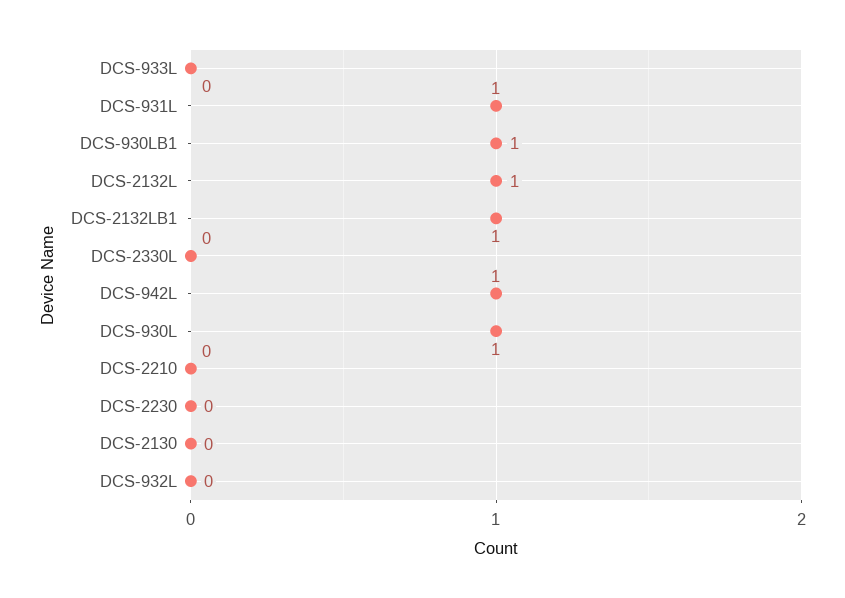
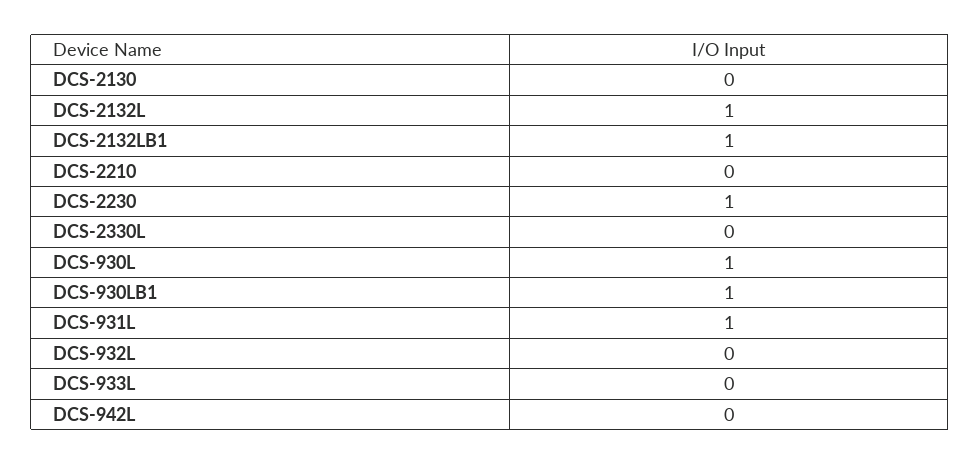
  {
    "DCS-933L": 0,
    "DCS-931L": 1,
    "DCS-930LB1": 1,
    "DCS-2132L": 1,
    "DCS-2132LB1": 1,
    "DCS-2330L": 0,
-   "DCS-942L": 1,
+   "DCS-942L": 0,
    "DCS-930L": 1,
    "DCS-2210": 0,
-   "DCS-2230": 0,
+   "DCS-2230": 1,
    "DCS-2130": 0,
    "DCS-932L": 0
  }

